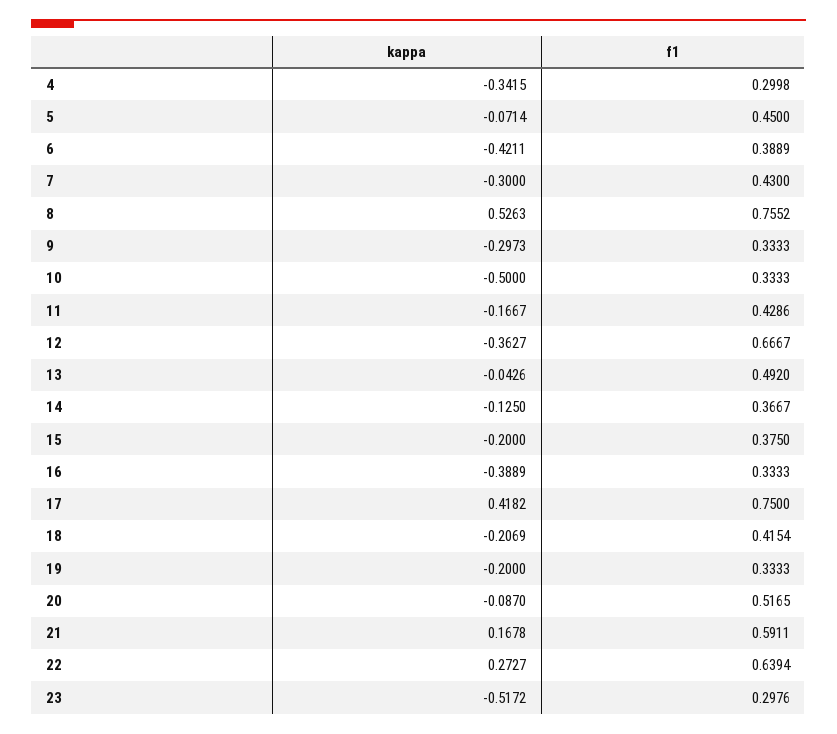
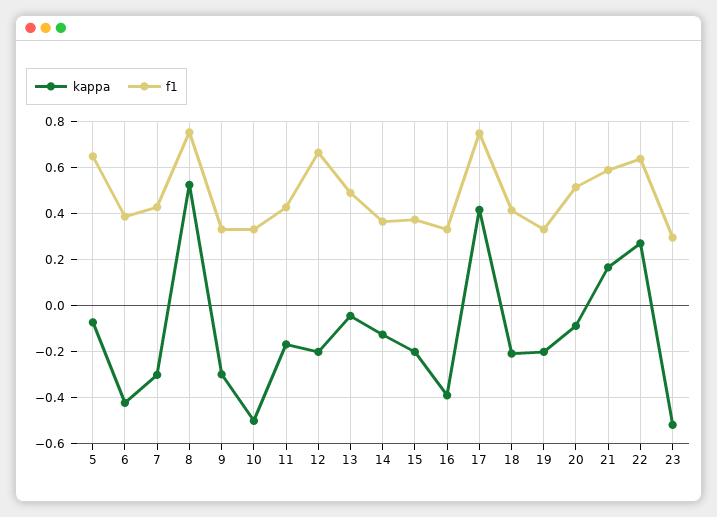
  {
    "kappa": {
-     "4": -0.3415,
      "5": -0.0714,
      "6": -0.4211,
      "7": -0.3,
      "8": 0.5263,
      "9": -0.2973,
      "10": -0.5,
      "11": -0.1667,
-     "12": -0.3627,
+     "12": -0.2,
      "13": -0.0426,
      "14": -0.125,
      "15": -0.2,
      "16": -0.3889,
      "17": 0.4182,
      "18": -0.2069,
      "19": -0.2,
      "20": -0.087,
      "21": 0.1678,
      "22": 0.2727,
      "23": -0.5172
    },
    "f1": {
-     "4": 0.2998,
-     "5": 0.45,
+     "5": 0.65,
      "6": 0.3889,
      "7": 0.43,
      "8": 0.7552,
      "9": 0.3333,
      "10": 0.3333,
      "11": 0.4286,
      "12": 0.6667,
      "13": 0.492,
      "14": 0.3667,
      "15": 0.375,
      "16": 0.3333,
      "17": 0.75,
      "18": 0.4154,
      "19": 0.3333,
      "20": 0.5165,
      "21": 0.5911,
      "22": 0.6394,
      "23": 0.2976
    }
  }

